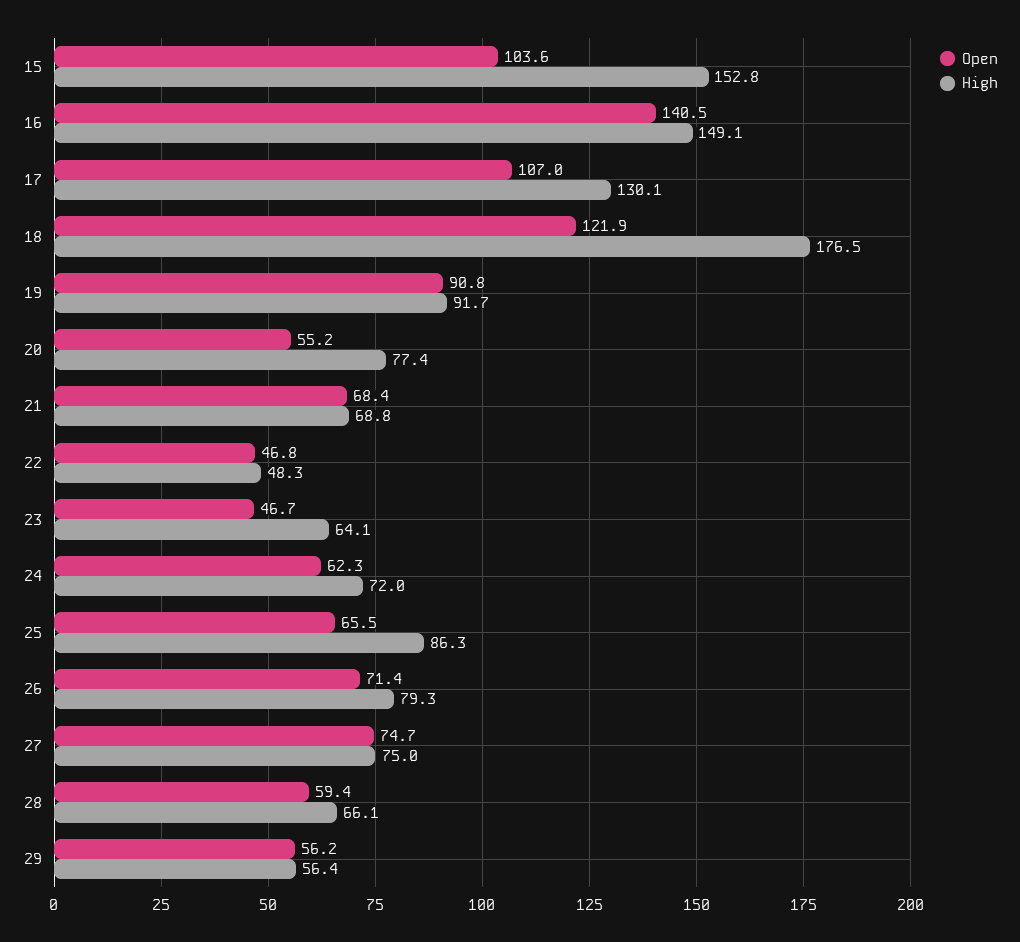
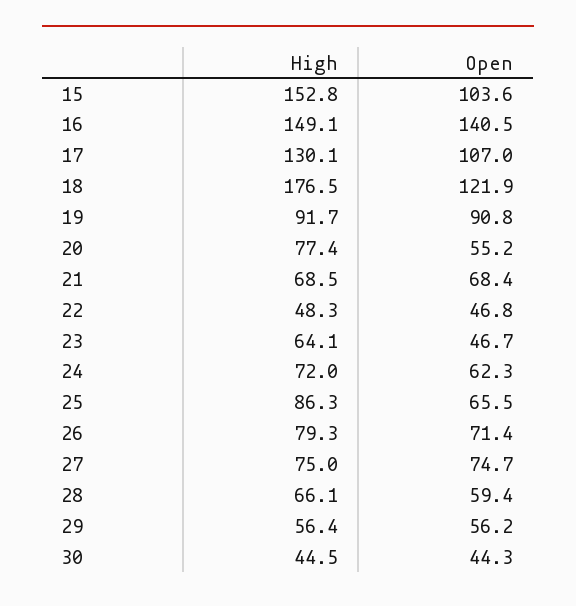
  {
    "Open": {
      "15": 103.6,
      "16": 140.5,
      "17": 107,
      "18": 121.9,
      "19": 90.8,
      "20": 55.2,
      "21": 68.4,
      "22": 46.8,
      "23": 46.7,
      "24": 62.3,
      "25": 65.5,
      "26": 71.4,
      "27": 74.7,
      "28": 59.4,
-     "29": 56.2
+     "29": 56.2,
+     "30": 44.3
    },
    "High": {
      "15": 152.8,
      "16": 149.1,
      "17": 130.1,
      "18": 176.5,
      "19": 91.7,
      "20": 77.4,
-     "21": 68.8,
+     "21": 68.5,
      "22": 48.3,
      "23": 64.1,
      "24": 72,
      "25": 86.3,
      "26": 79.3,
      "27": 75,
      "28": 66.1,
-     "29": 56.4
+     "29": 56.4,
+     "30": 44.5
    }
  }

